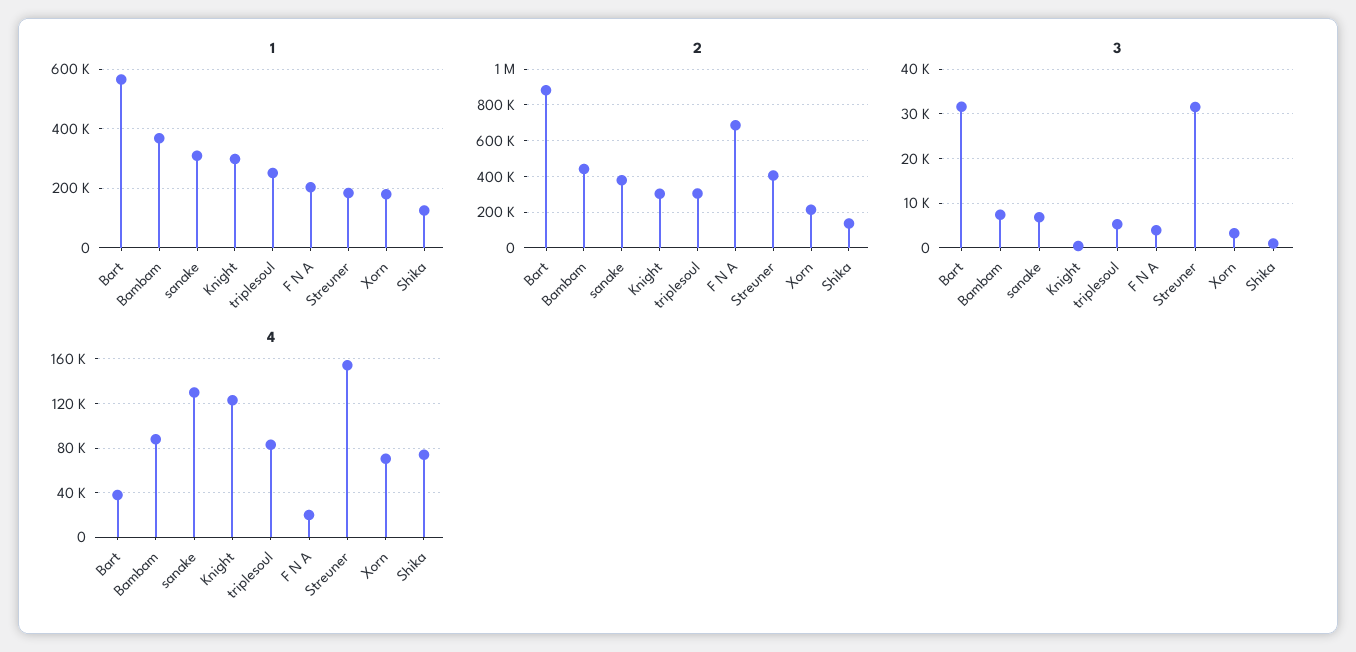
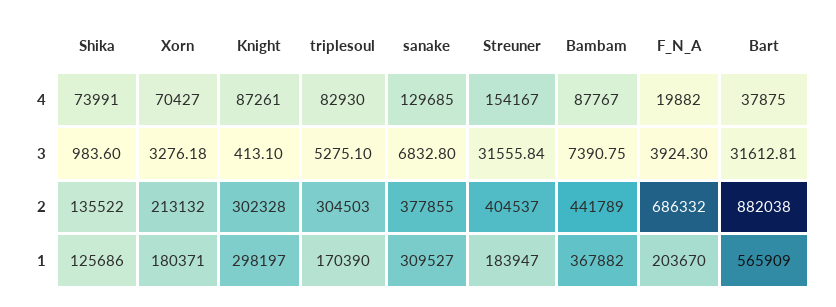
  {
    "1": {
      "Bart": 565909,
      "Bambam": 367882,
      "sanake": 309527,
      "Knight": 298197,
-     "triplesoul": 250000,
+     "triplesoul": 170390,
      "F N A": 203670,
      "Streuner": 183947,
      "Xorn": 180371,
      "Shika": 125686
    },
    "2": {
      "Bart": 882038,
      "Bambam": 441789,
      "sanake": 377855,
      "Knight": 302328,
      "triplesoul": 304503,
      "F N A": 686332,
      "Streuner": 404537,
      "Xorn": 213132,
      "Shika": 135522
    },
    "3": {
      "Bart": 31612.81,
      "Bambam": 7390.75,
      "sanake": 6832.8,
      "Knight": 413.1,
      "triplesoul": 5275.1,
      "F N A": 3924.3,
      "Streuner": 31555.84,
      "Xorn": 3276.18,
      "Shika": 983.6
    },
    "4": {
      "Bart": 37875,
      "Bambam": 87767,
      "sanake": 129685,
-     "Knight": 120000,
+     "Knight": 87261,
      "triplesoul": 82930,
      "F N A": 19882,
      "Streuner": 154167,
      "Xorn": 70427,
      "Shika": 73991
    }
  }

